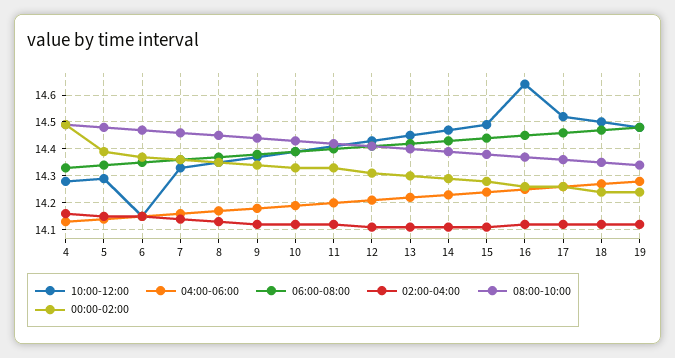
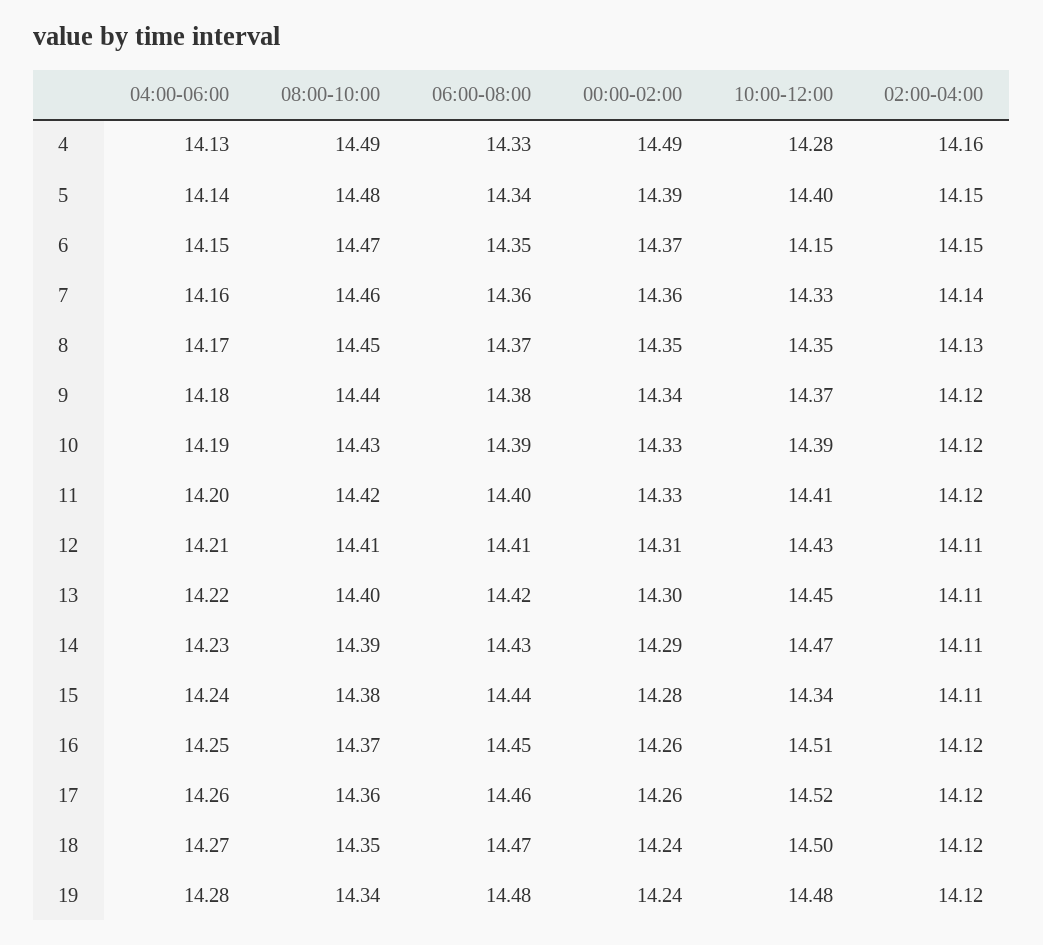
  {
    "10:00-12:00": {
      "4": 14.28,
-     "5": 14.3,
+     "5": 14.4,
      "6": 14.15,
      "7": 14.33,
      "8": 14.35,
      "9": 14.37,
      "10": 14.39,
      "11": 14.41,
      "12": 14.43,
      "13": 14.45,
      "14": 14.47,
-     "15": 14.5,
+     "15": 14.34,
-     "16": 14.65,
+     "16": 14.51,
      "17": 14.52,
      "18": 14.5,
      "19": 14.48
    },
    "04:00-06:00": {
      "4": 14.13,
      "5": 14.14,
      "6": 14.15,
      "7": 14.16,
      "8": 14.17,
      "9": 14.18,
      "10": 14.19,
      "11": 14.2,
      "12": 14.21,
      "13": 14.22,
      "14": 14.23,
      "15": 14.24,
      "16": 14.25,
      "17": 14.26,
      "18": 14.27,
      "19": 14.28
    },
    "06:00-08:00": {
      "4": 14.33,
      "5": 14.34,
      "6": 14.35,
      "7": 14.36,
      "8": 14.37,
      "9": 14.38,
      "10": 14.39,
      "11": 14.4,
      "12": 14.41,
      "13": 14.42,
      "14": 14.43,
      "15": 14.44,
      "16": 14.45,
      "17": 14.46,
      "18": 14.47,
      "19": 14.48
    },
    "02:00-04:00": {
      "4": 14.16,
      "5": 14.15,
      "6": 14.15,
      "7": 14.14,
      "8": 14.13,
      "9": 14.12,
      "10": 14.12,
      "11": 14.12,
      "12": 14.11,
      "13": 14.11,
      "14": 14.11,
      "15": 14.11,
      "16": 14.12,
      "17": 14.12,
      "18": 14.12,
      "19": 14.12
    },
    "08:00-10:00": {
      "4": 14.49,
      "5": 14.48,
      "6": 14.47,
      "7": 14.46,
      "8": 14.45,
      "9": 14.44,
      "10": 14.43,
      "11": 14.42,
      "12": 14.41,
      "13": 14.4,
      "14": 14.39,
      "15": 14.38,
      "16": 14.37,
      "17": 14.36,
      "18": 14.35,
      "19": 14.34
    },
    "00:00-02:00": {
      "4": 14.49,
      "5": 14.39,
      "6": 14.37,
      "7": 14.36,
      "8": 14.35,
      "9": 14.34,
      "10": 14.33,
      "11": 14.33,
      "12": 14.31,
      "13": 14.3,
      "14": 14.29,
      "15": 14.28,
      "16": 14.26,
      "17": 14.26,
      "18": 14.24,
      "19": 14.24
    }
  }

